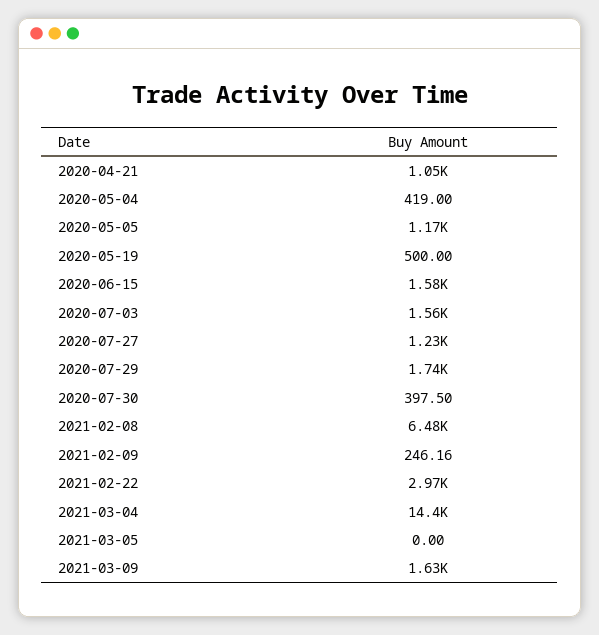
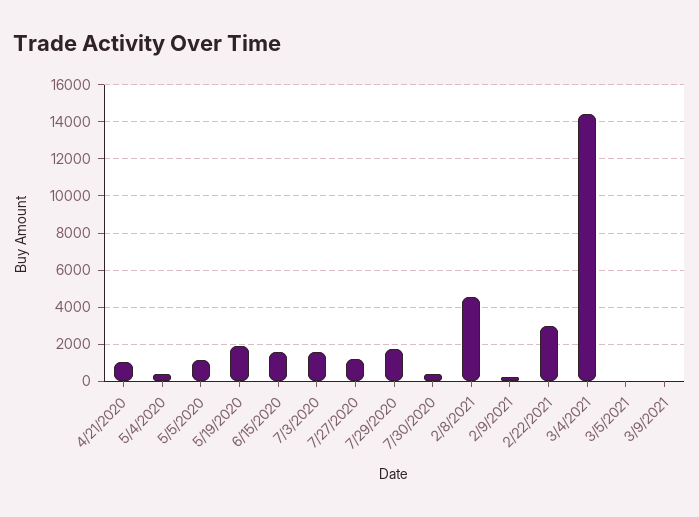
  {
    "2020-04-21": 1050,
    "2020-05-04": 419,
    "2020-05-05": 1170,
-   "2020-05-19": 500,
+   "2020-05-19": 2000,
    "2020-06-15": 1580,
    "2020-07-03": 1560,
    "2020-07-27": 1230,
    "2020-07-29": 1740,
    "2020-07-30": 397.5,
-   "2021-02-08": 6480,
+   "2021-02-08": 4500,
    "2021-02-09": 246.16,
    "2021-02-22": 2970,
    "2021-03-04": 14400,
    "2021-03-05": 0,
-   "2021-03-09": 1630
+   "2021-03-09": 0
  }

